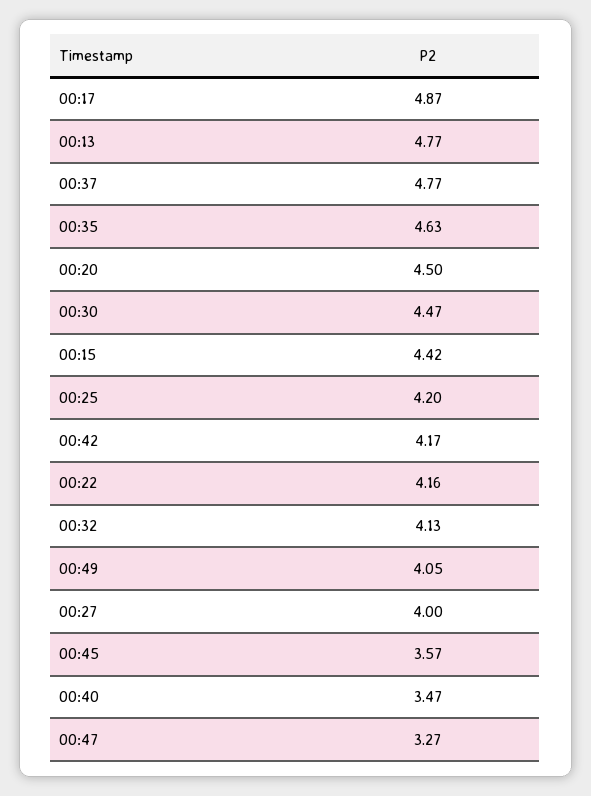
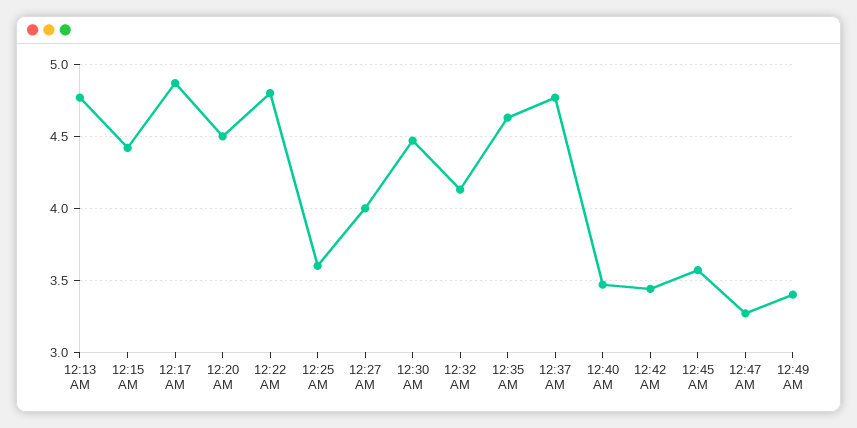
  {
    "00:17": 4.87,
    "00:13": 4.77,
    "00:37": 4.77,
    "00:35": 4.63,
    "00:20": 4.5,
    "00:30": 4.47,
    "00:15": 4.42,
-   "00:25": 4.2,
+   "00:25": 3.6,
-   "00:42": 4.17,
+   "00:42": 3.45,
-   "00:22": 4.16,
+   "00:22": 4.8,
    "00:32": 4.13,
-   "00:49": 4.05,
+   "00:49": 3.4,
    "00:27": 4,
    "00:45": 3.57,
    "00:40": 3.47,
    "00:47": 3.27
  }

